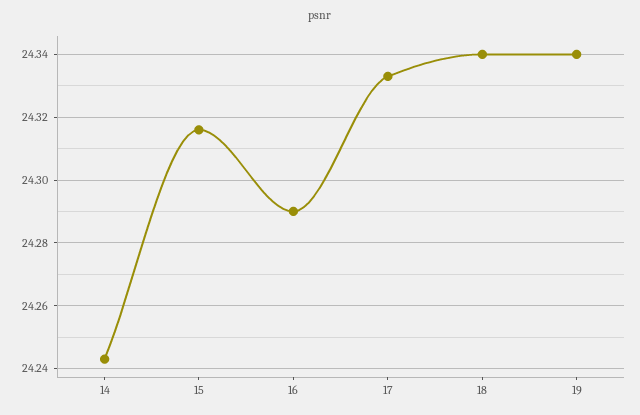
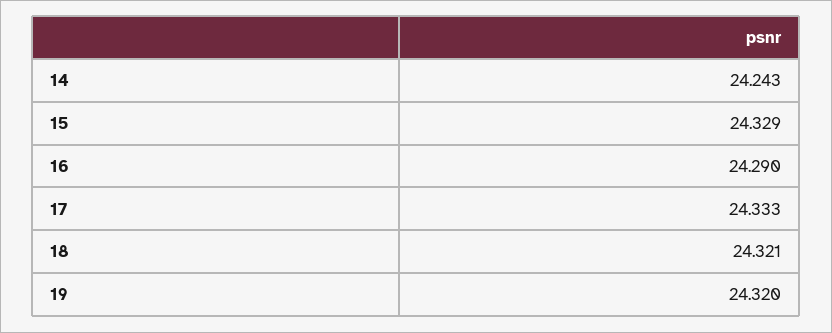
  {
    "14": 24.243,
-   "15": 24.315,
+   "15": 24.329,
    "16": 24.29,
    "17": 24.333,
-   "18": 24.34,
+   "18": 24.321,
-   "19": 24.34
+   "19": 24.32
  }

